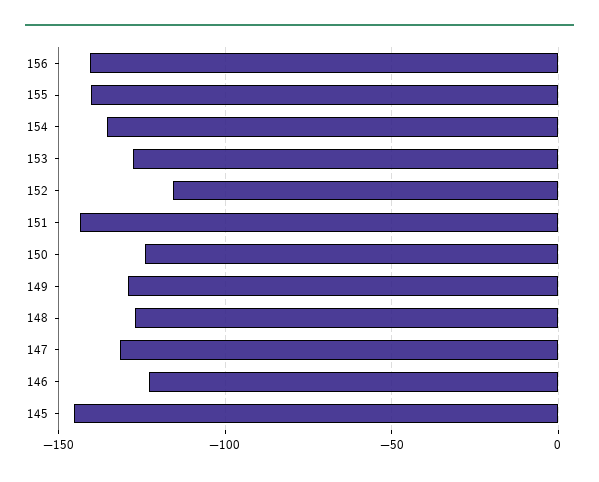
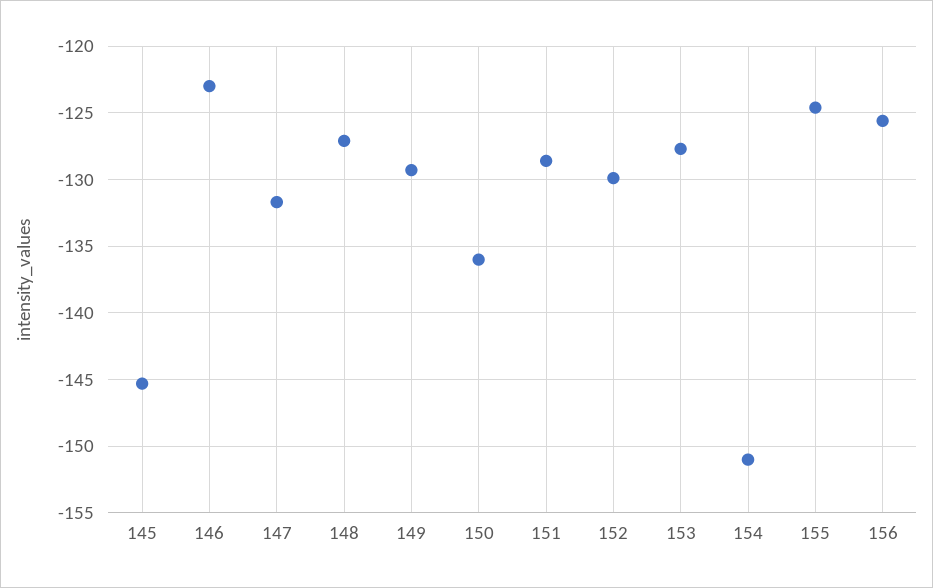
  {
-   "156": -140,
+   "156": -125.5,
-   "155": -140,
+   "155": -124.5,
-   "154": -135,
+   "154": -151,
    "153": -127.5,
-   "152": -115,
+   "152": -130,
-   "151": -145,
+   "151": -128.5,
-   "150": -125,
+   "150": -136,
    "149": -129.5,
    "148": -127,
    "147": -131.5,
    "146": -123,
    "145": -145.5
  }

